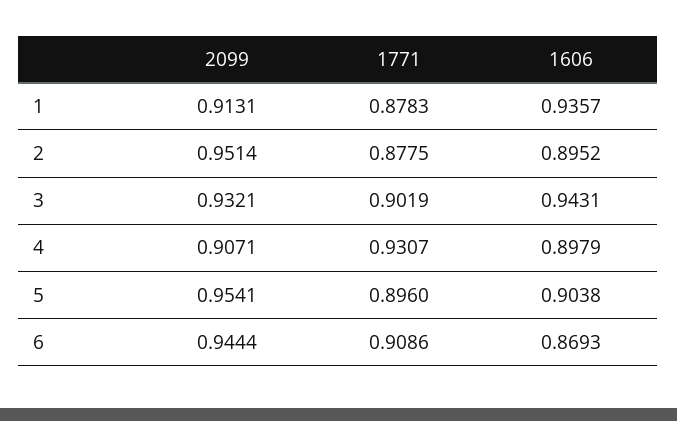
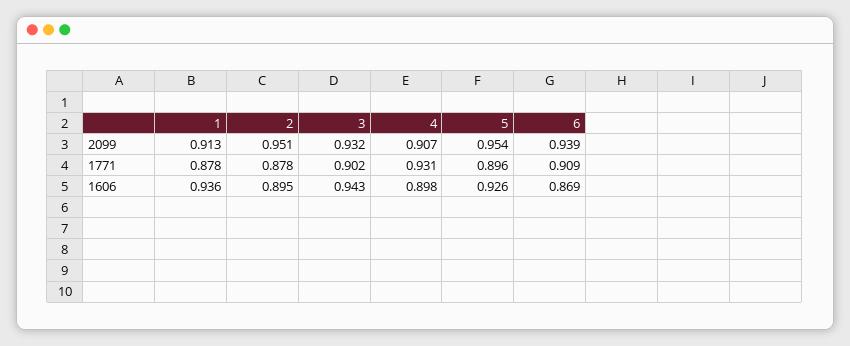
  {
    "2099": {
      "1": 0.9131,
      "2": 0.9514,
      "3": 0.9321,
      "4": 0.9071,
      "5": 0.9541,
-     "6": 0.9444
+     "6": 0.939
    },
    "1771": {
      "1": 0.8783,
      "2": 0.8775,
      "3": 0.9019,
      "4": 0.9307,
      "5": 0.896,
      "6": 0.9086
    },
    "1606": {
      "1": 0.9357,
      "2": 0.8952,
      "3": 0.9431,
      "4": 0.8979,
-     "5": 0.9038,
+     "5": 0.926,
      "6": 0.8693
    }
  }

